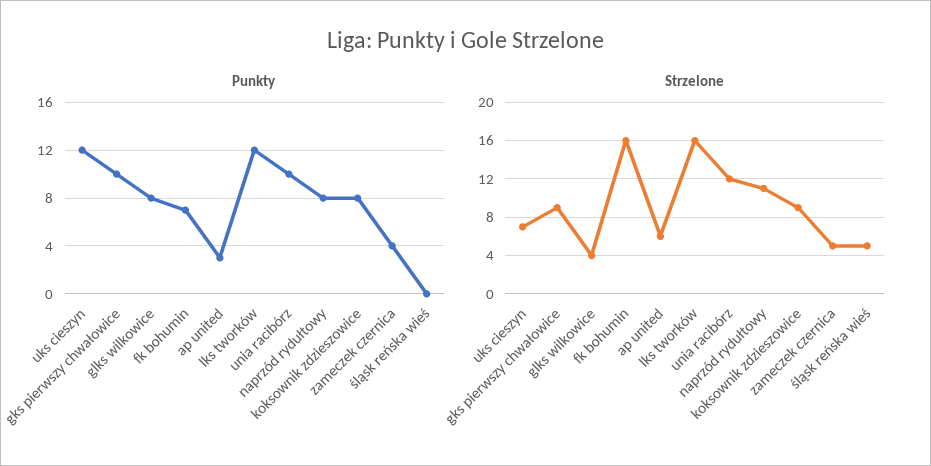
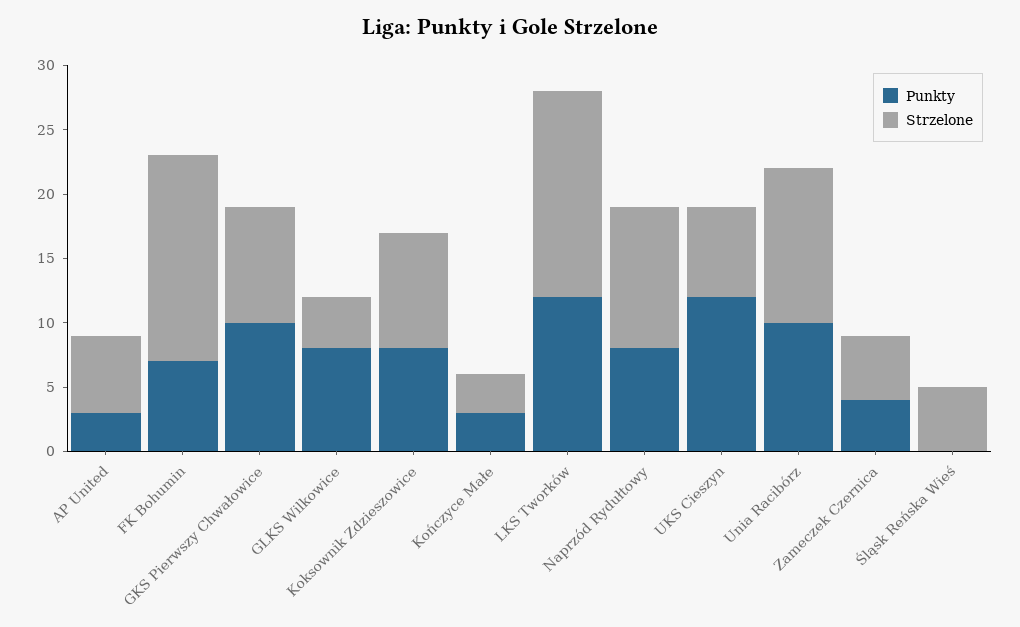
  {
    "Punkty": {
      "uks cieszyn": 12,
      "gks pierwszy chwałowice": 10,
      "glks wilkowice": 8,
      "fk bohumin": 7,
      "ap united": 3,
      "lks tworków": 12,
      "unia racibórz": 10,
      "naprzód rydułtowy": 8,
      "koksownik zdzieszowice": 8,
      "zameczek czernica": 4,
-     "śląsk reńska wieś": 0
+     "śląsk reńska wieś": 0,
+     "Kończyce Małe": 3
    },
    "Strzelone": {
      "uks cieszyn": 7,
      "gks pierwszy chwałowice": 9,
      "glks wilkowice": 4,
      "fk bohumin": 16,
      "ap united": 6,
      "lks tworków": 16,
      "unia racibórz": 12,
      "naprzód rydułtowy": 11,
      "koksownik zdzieszowice": 9,
      "zameczek czernica": 5,
-     "śląsk reńska wieś": 5
+     "śląsk reńska wieś": 5,
+     "Kończyce Małe": 3
    }
  }

